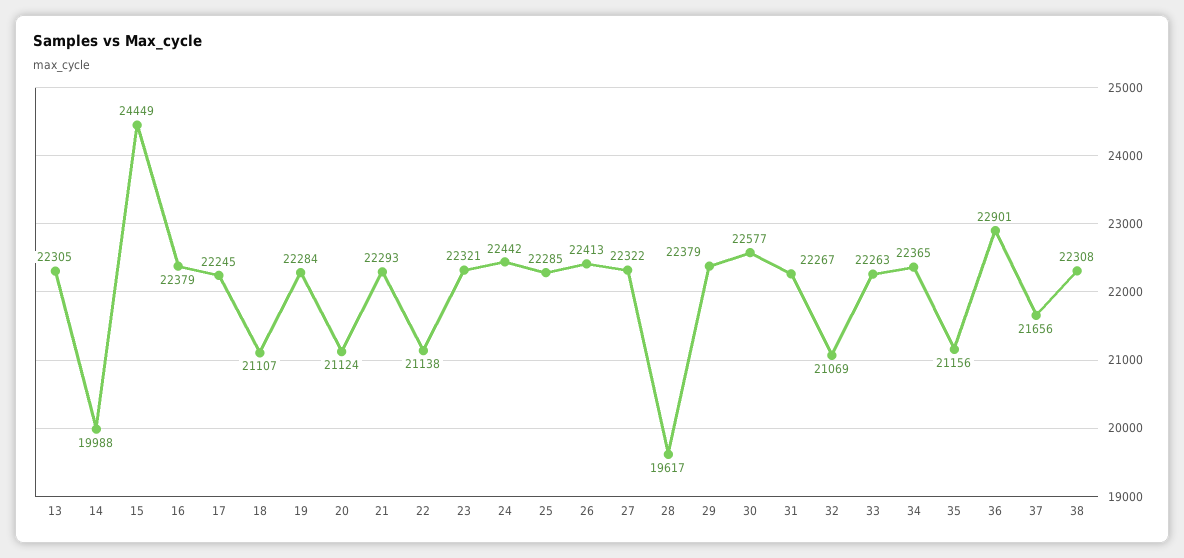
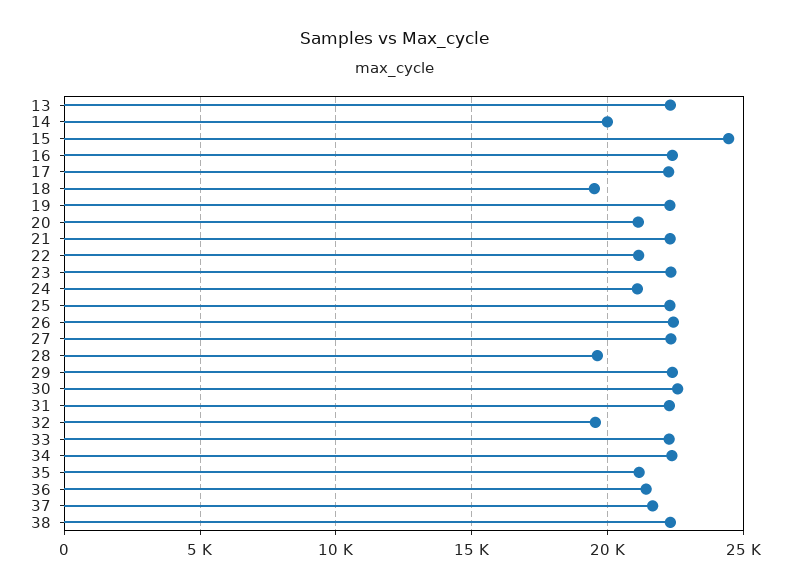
  {
    "13": 22305,
    "14": 19988,
    "15": 24449,
    "16": 22379,
    "17": 22245,
-   "18": 21107,
+   "18": 19500,
    "19": 22284,
    "20": 21124,
    "21": 22293,
    "22": 21138,
    "23": 22321,
-   "24": 22442,
+   "24": 21000,
    "25": 22285,
    "26": 22413,
    "27": 22322,
    "28": 19617,
    "29": 22379,
    "30": 22577,
    "31": 22267,
-   "32": 21069,
+   "32": 19500,
    "33": 22263,
    "34": 22365,
    "35": 21156,
-   "36": 22901,
+   "36": 21500,
    "37": 21656,
    "38": 22308
  }

